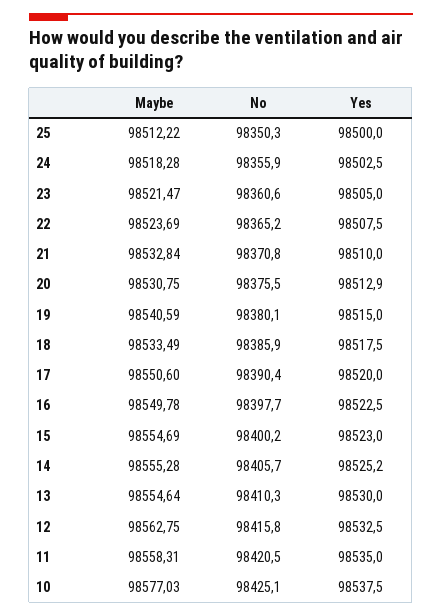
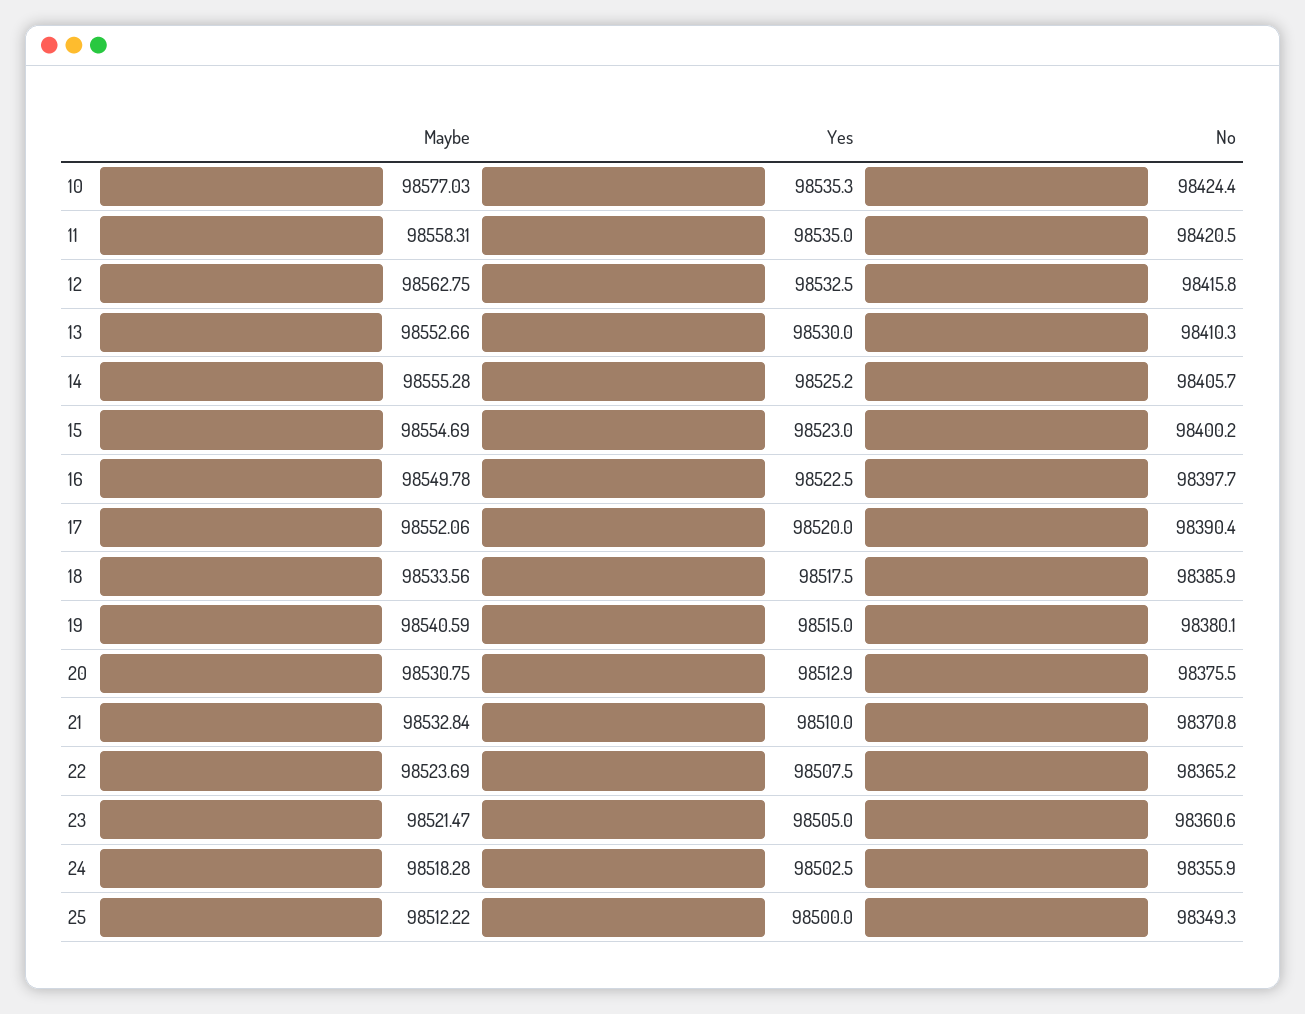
  {
    "Maybe": {
      "25": 98512.22,
      "24": 98518.28,
      "23": 98521.47,
      "22": 98523.69,
      "21": 98532.84,
      "20": 98530.75,
      "19": 98540.59,
-     "18": 98533.49,
+     "18": 98533.56,
-     "17": 98550.6,
+     "17": 98552.06,
      "16": 98549.78,
      "15": 98554.69,
      "14": 98555.28,
-     "13": 98554.64,
+     "13": 98552.66,
      "12": 98562.75,
      "11": 98558.31,
      "10": 98577.03
    },
    "No": {
-     "25": 98350.3,
+     "25": 98349.3,
      "24": 98355.9,
      "23": 98360.6,
      "22": 98365.2,
      "21": 98370.8,
      "20": 98375.5,
      "19": 98380.1,
      "18": 98385.9,
      "17": 98390.4,
      "16": 98397.7,
      "15": 98400.2,
      "14": 98405.7,
      "13": 98410.3,
      "12": 98415.8,
      "11": 98420.5,
-     "10": 98425.1
+     "10": 98424.4
    },
    "Yes": {
      "25": 98500,
      "24": 98502.5,
      "23": 98505,
      "22": 98507.5,
      "21": 98510,
      "20": 98512.9,
      "19": 98515,
      "18": 98517.5,
      "17": 98520,
      "16": 98522.5,
      "15": 98523,
      "14": 98525.2,
      "13": 98530,
      "12": 98532.5,
      "11": 98535,
-     "10": 98537.5
+     "10": 98535.3
    }
  }

